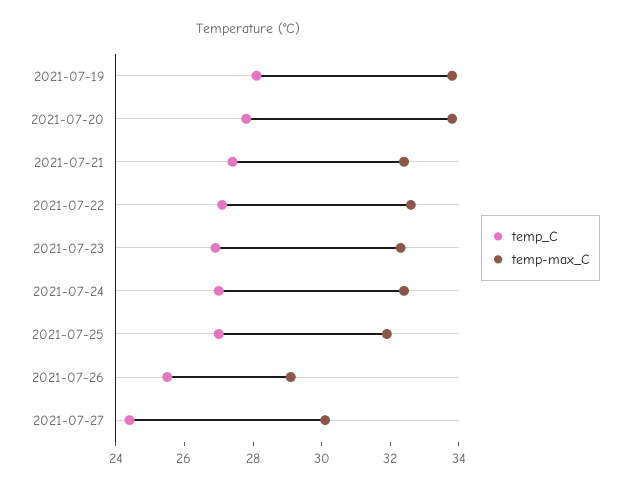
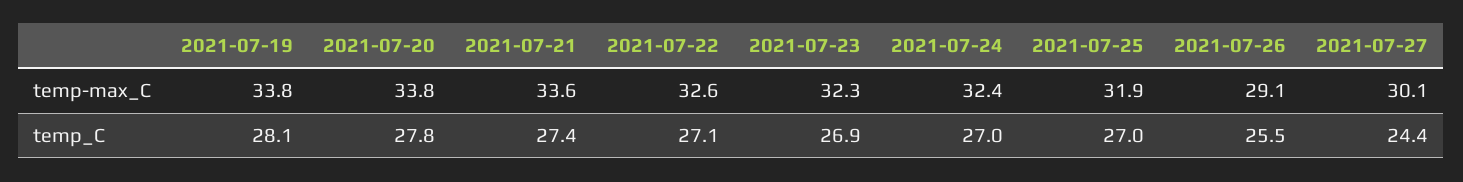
  {
    "temp_C": {
      "2021-07-19": 28.1,
      "2021-07-20": 27.8,
      "2021-07-21": 27.4,
      "2021-07-22": 27.1,
      "2021-07-23": 26.9,
      "2021-07-24": 27,
      "2021-07-25": 27,
      "2021-07-26": 25.5,
      "2021-07-27": 24.4
    },
    "temp-max_C": {
      "2021-07-19": 33.8,
      "2021-07-20": 33.8,
-     "2021-07-21": 32.5,
+     "2021-07-21": 33.6,
      "2021-07-22": 32.6,
      "2021-07-23": 32.3,
      "2021-07-24": 32.4,
      "2021-07-25": 31.9,
      "2021-07-26": 29.1,
      "2021-07-27": 30.1
    }
  }

